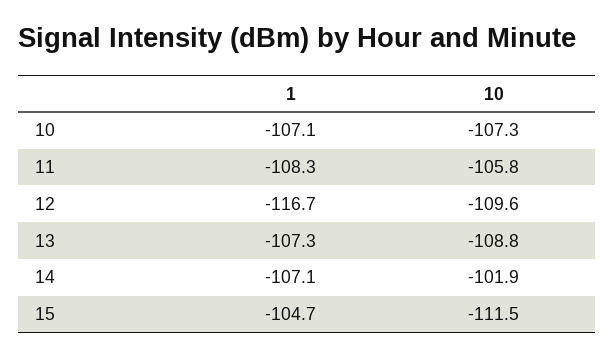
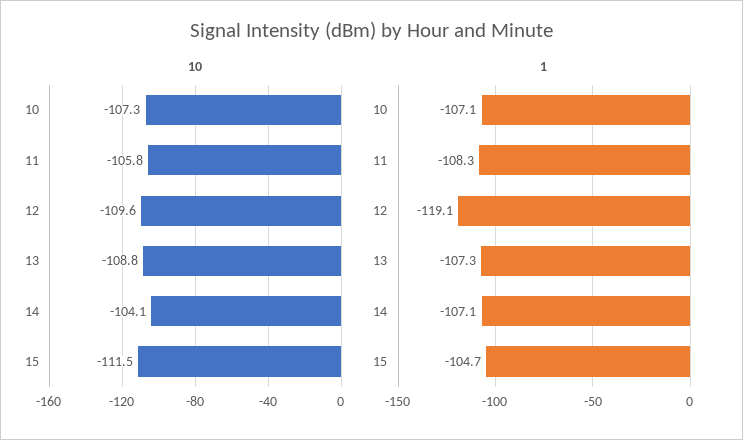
  {
    "1": {
      "10": -107.1,
      "11": -108.3,
-     "12": -116.7,
+     "12": -119.1,
      "13": -107.3,
      "14": -107.1,
      "15": -104.7
    },
    "10": {
      "10": -107.3,
      "11": -105.8,
      "12": -109.6,
      "13": -108.8,
-     "14": -101.9,
+     "14": -104.1,
      "15": -111.5
    }
  }

